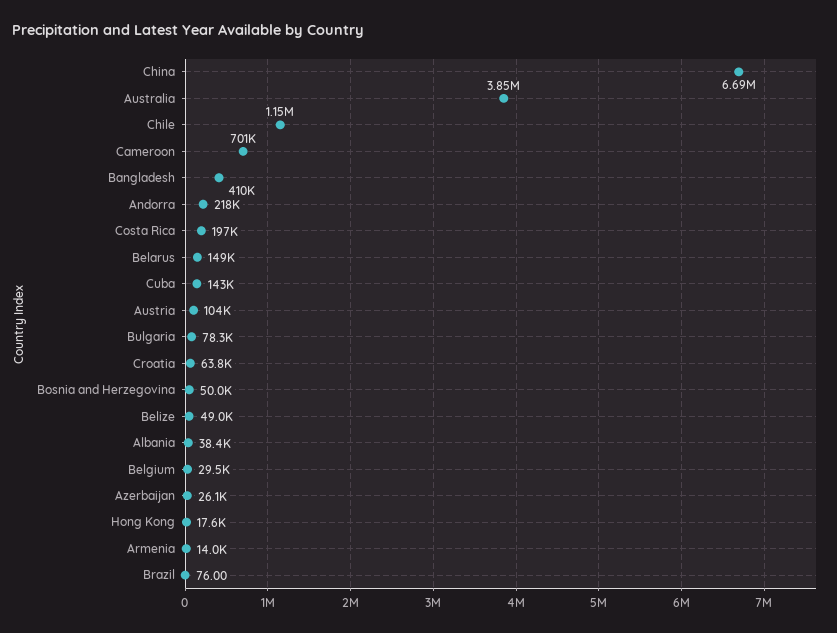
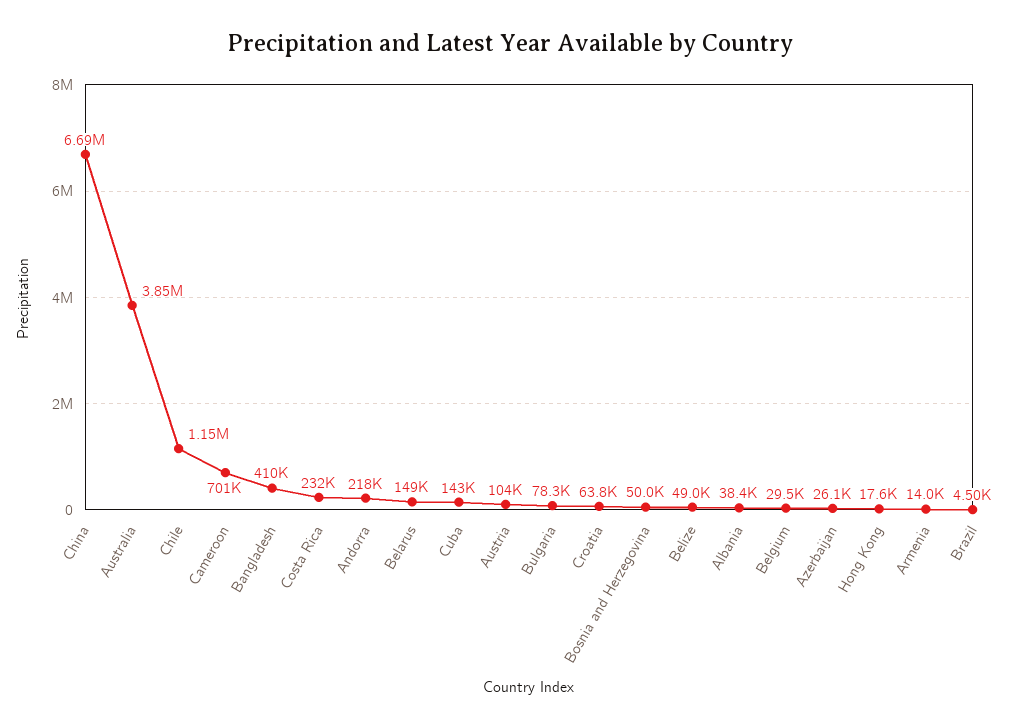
  {
    "China": 6690000,
    "Australia": 3850000,
    "Chile": 1150000,
    "Cameroon": 701000,
    "Bangladesh": 410000,
    "Andorra": 218000,
-   "Costa Rica": 197000,
+   "Costa Rica": 232000,
    "Belarus": 149000,
    "Cuba": 143000,
    "Austria": 104000,
    "Bulgaria": 78300,
    "Croatia": 63800,
    "Bosnia and Herzegovina": 50000,
    "Belize": 49000,
    "Albania": 38400,
    "Belgium": 29500,
    "Azerbaijan": 26100,
    "Hong Kong": 17600,
    "Armenia": 14000,
-   "Brazil": 76
+   "Brazil": 4500
  }

